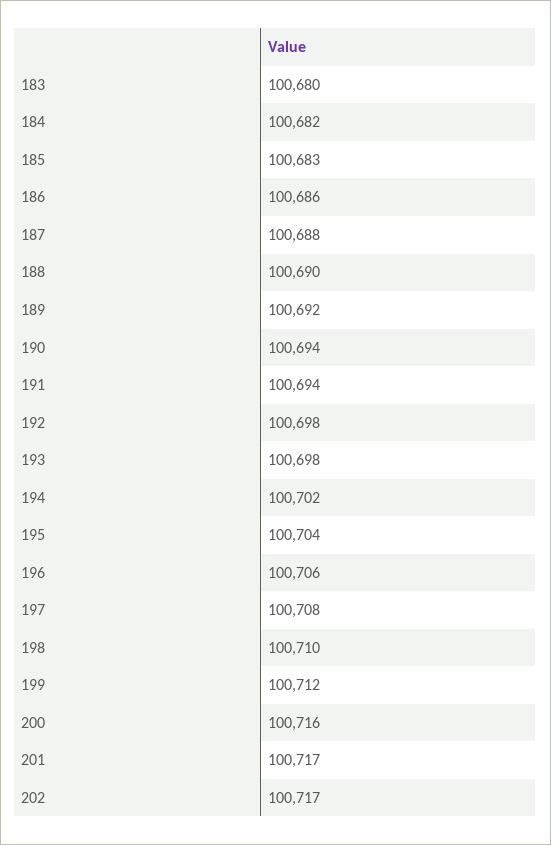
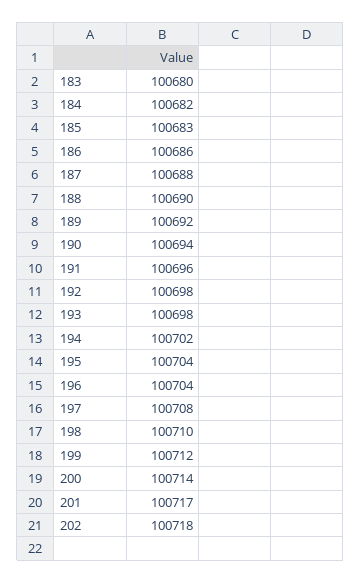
  {
    "183": 100680,
    "184": 100682,
    "185": 100683,
    "186": 100686,
    "187": 100688,
    "188": 100690,
    "189": 100692,
    "190": 100694,
-   "191": 100694,
+   "191": 100696,
    "192": 100698,
    "193": 100698,
    "194": 100702,
    "195": 100704,
-   "196": 100706,
+   "196": 100704,
    "197": 100708,
    "198": 100710,
    "199": 100712,
-   "200": 100716,
+   "200": 100714,
    "201": 100717,
-   "202": 100717
+   "202": 100718
  }

